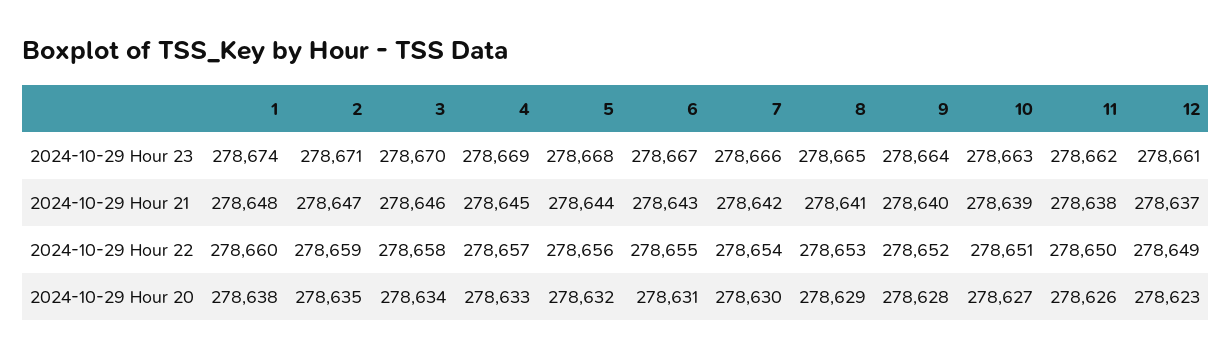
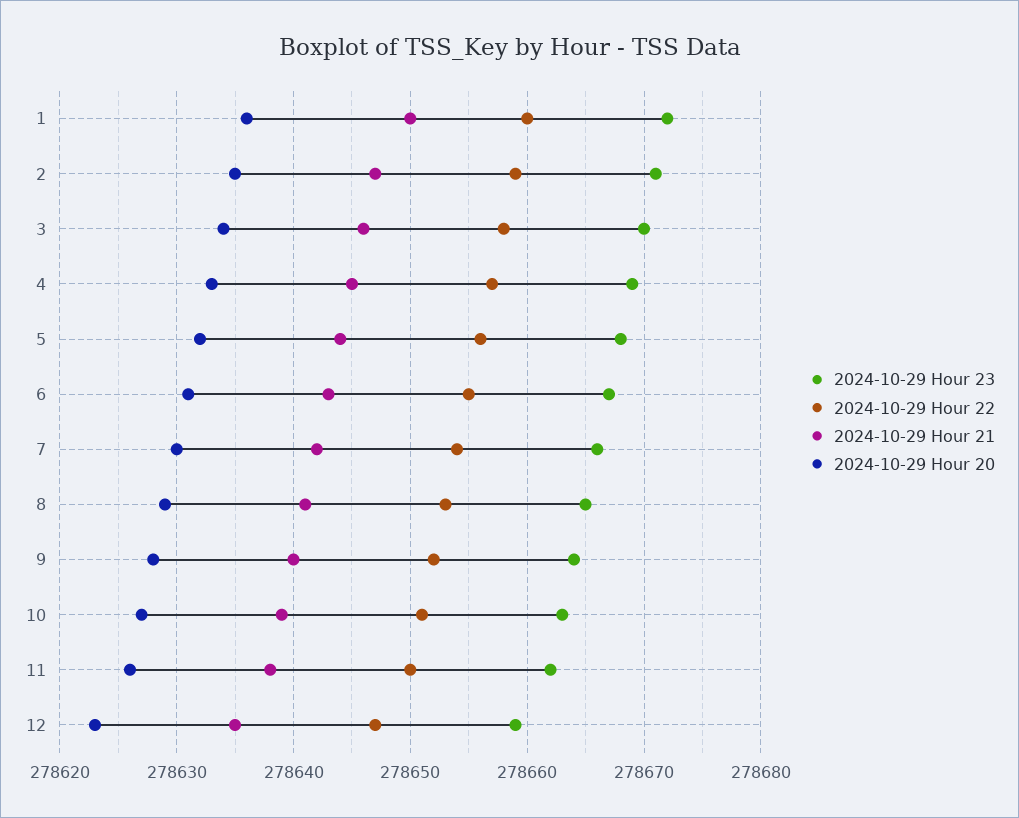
  {
    "2024-10-29 Hour 23": {
-     "1": 278674,
+     "1": 278672,
      "2": 278671,
      "3": 278670,
      "4": 278669,
      "5": 278668,
      "6": 278667,
      "7": 278666,
      "8": 278665,
      "9": 278664,
      "10": 278663,
      "11": 278662,
-     "12": 278661
+     "12": 278659
    },
    "2024-10-29 Hour 21": {
-     "1": 278648,
+     "1": 278650,
      "2": 278647,
      "3": 278646,
      "4": 278645,
      "5": 278644,
      "6": 278643,
      "7": 278642,
      "8": 278641,
      "9": 278640,
      "10": 278639,
      "11": 278638,
-     "12": 278637
+     "12": 278635
    },
    "2024-10-29 Hour 22": {
      "1": 278660,
      "2": 278659,
      "3": 278658,
      "4": 278657,
      "5": 278656,
      "6": 278655,
      "7": 278654,
      "8": 278653,
      "9": 278652,
      "10": 278651,
      "11": 278650,
-     "12": 278649
+     "12": 278647
    },
    "2024-10-29 Hour 20": {
-     "1": 278638,
+     "1": 278636,
      "2": 278635,
      "3": 278634,
      "4": 278633,
      "5": 278632,
      "6": 278631,
      "7": 278630,
      "8": 278629,
      "9": 278628,
      "10": 278627,
      "11": 278626,
      "12": 278623
    }
  }

